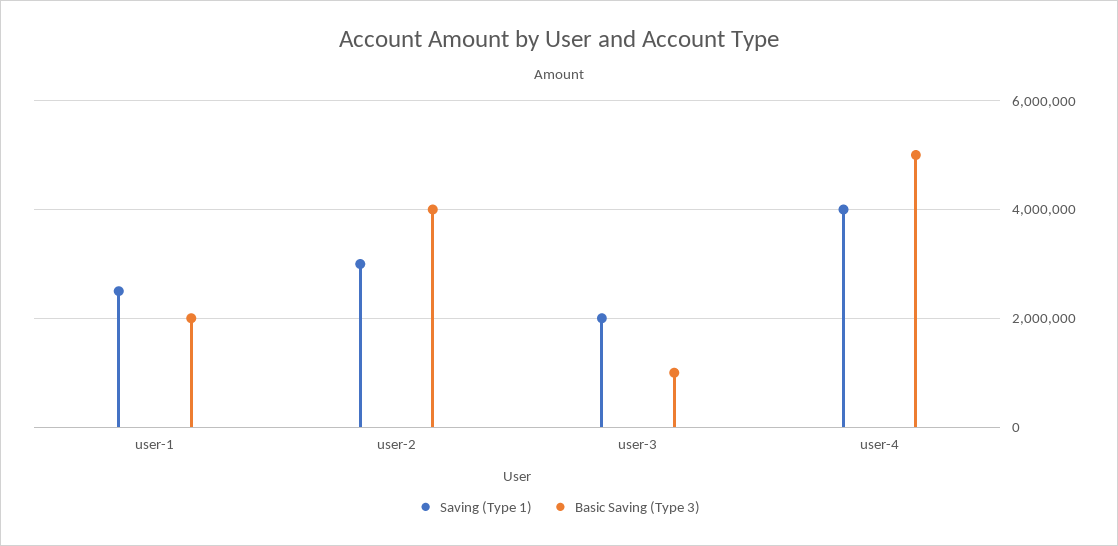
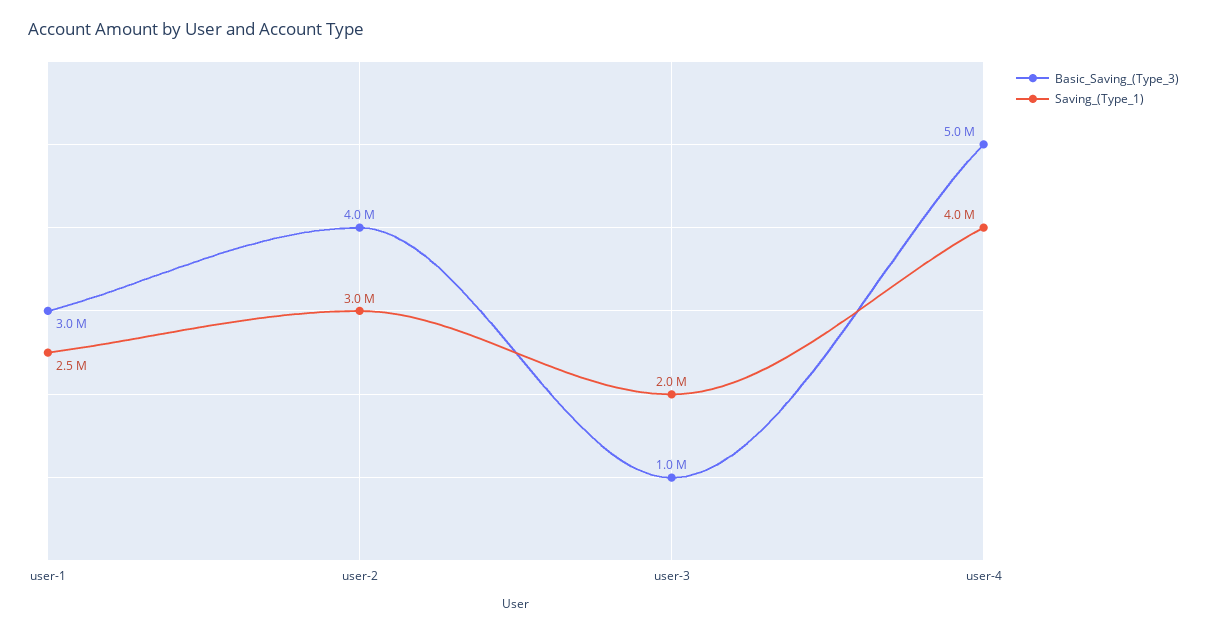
  {
    "Saving (Type 1)": {
      "user-1": 2500000,
      "user-2": 3000000,
      "user-3": 2000000,
      "user-4": 4000000
    },
    "Basic Saving (Type 3)": {
-     "user-1": 2000000,
+     "user-1": 3000000,
      "user-2": 4000000,
      "user-3": 1000000,
      "user-4": 5000000
    }
  }

